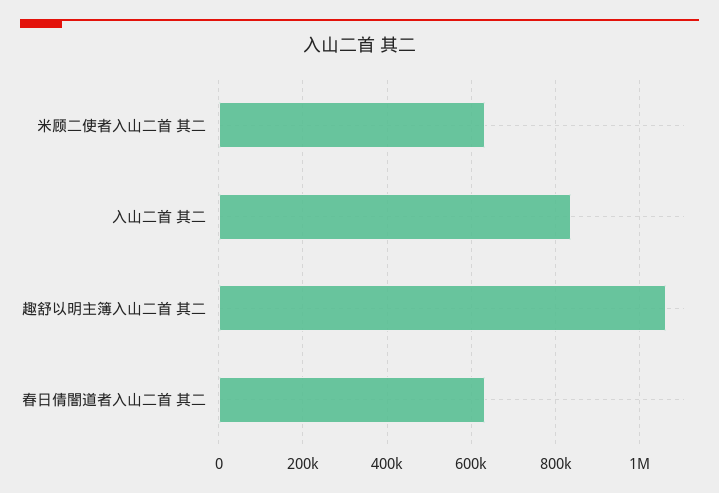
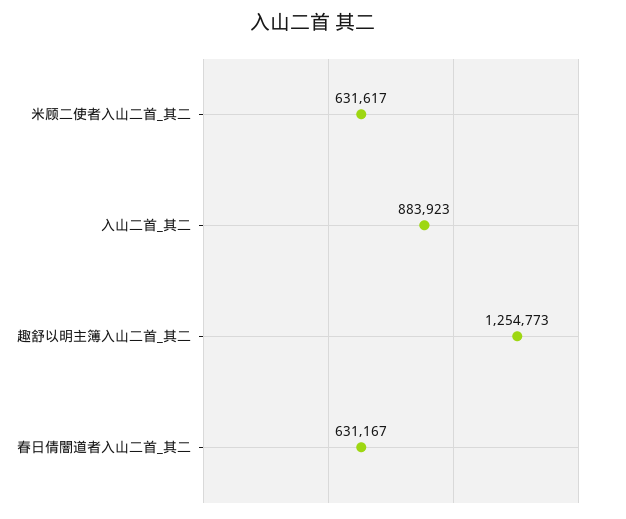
  {
    "米顾二使者入山二首 其二": 631617,
-   "入山二首 其二": 840000,
+   "入山二首 其二": 883923,
-   "趣舒以明主簿入山二首 其二": 1060000,
+   "趣舒以明主簿入山二首 其二": 1254773,
    "春日倩闇道者入山二首 其二": 631167
  }

